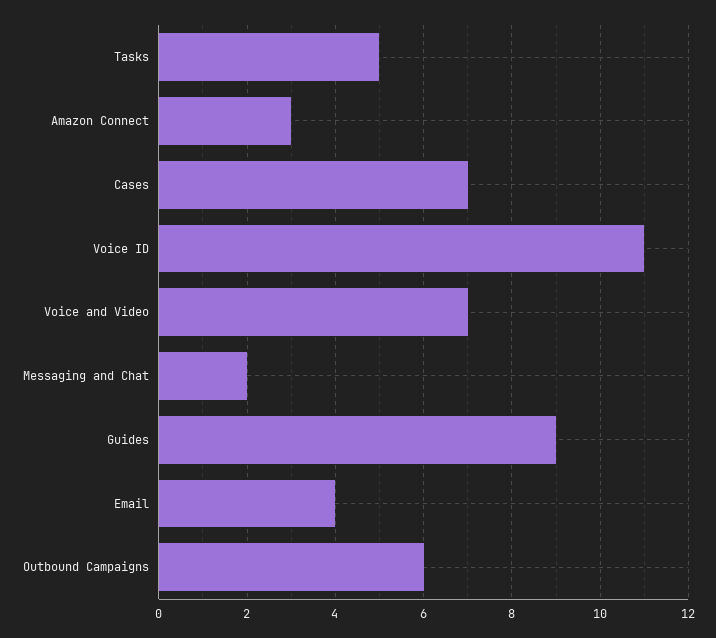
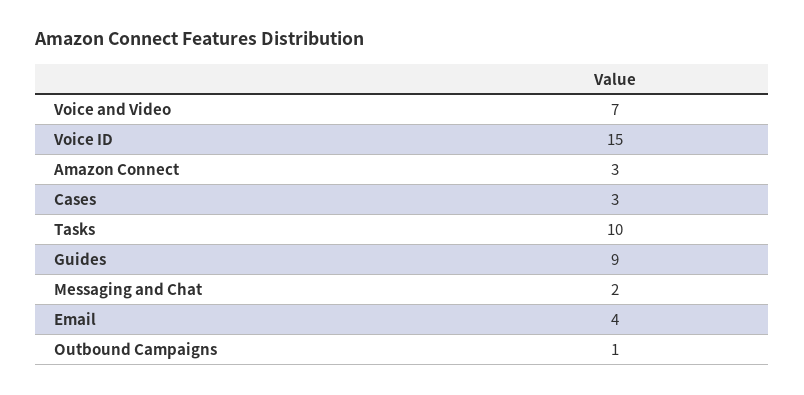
  {
-   "Tasks": 5,
+   "Tasks": 10,
    "Amazon Connect": 3,
-   "Cases": 7,
+   "Cases": 3,
-   "Voice ID": 11,
+   "Voice ID": 15,
    "Voice and Video": 7,
    "Messaging and Chat": 2,
    "Guides": 9,
    "Email": 4,
-   "Outbound Campaigns": 6
+   "Outbound Campaigns": 1
  }

